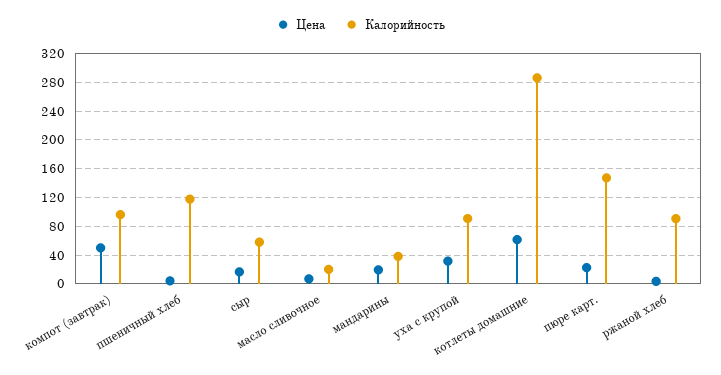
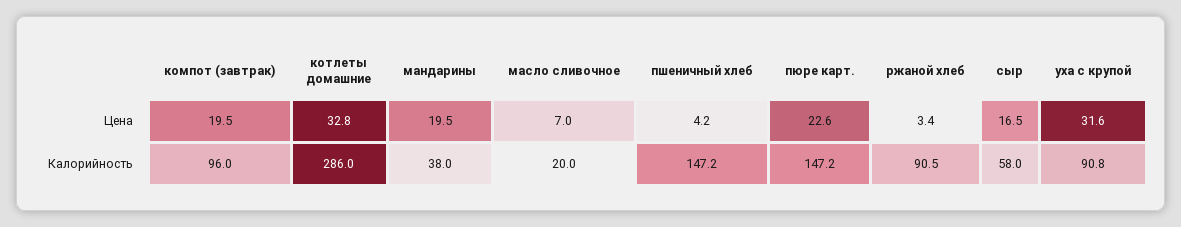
  {
    "Цена": {
-     "компот (завтрак)": 50,
+     "компот (завтрак)": 19.5,
      "пшеничный хлеб": 4.2,
      "сыр": 16.5,
      "масло сливочное": 7,
      "мандарины": 19.5,
      "уха с крупой": 31.6,
-     "котлеты домашние": 60,
+     "котлеты домашние": 32.8,
      "пюре карт.": 22.6,
      "ржаной хлеб": 3.4
    },
    "Калорийность": {
      "компот (завтрак)": 96,
-     "пшеничный хлеб": 120,
+     "пшеничный хлеб": 147.2,
      "сыр": 58,
      "масло сливочное": 20,
      "мандарины": 38,
      "уха с крупой": 90.8,
      "котлеты домашние": 286,
      "пюре карт.": 147.2,
      "ржаной хлеб": 90.5
    }
  }

